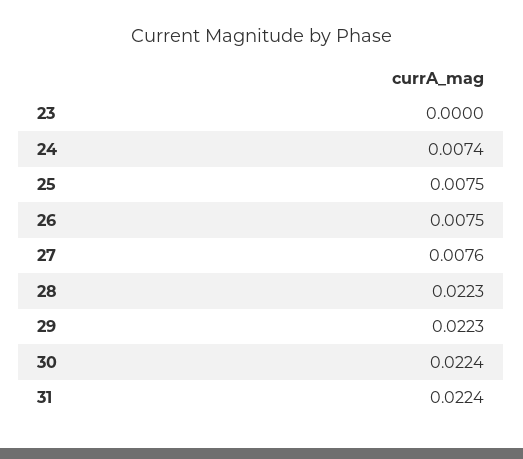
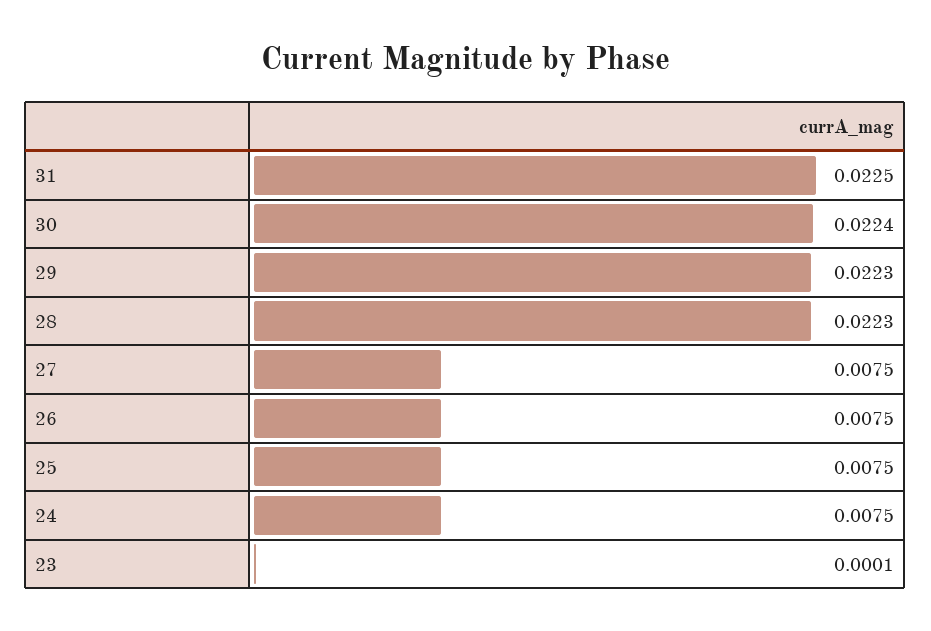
  {
-   "23": 0,
+   "23": 0.0001,
-   "24": 0.0074,
+   "24": 0.0075,
    "25": 0.0075,
    "26": 0.0075,
-   "27": 0.0076,
+   "27": 0.0075,
    "28": 0.0223,
    "29": 0.0223,
    "30": 0.0224,
-   "31": 0.0224
+   "31": 0.0225
  }

